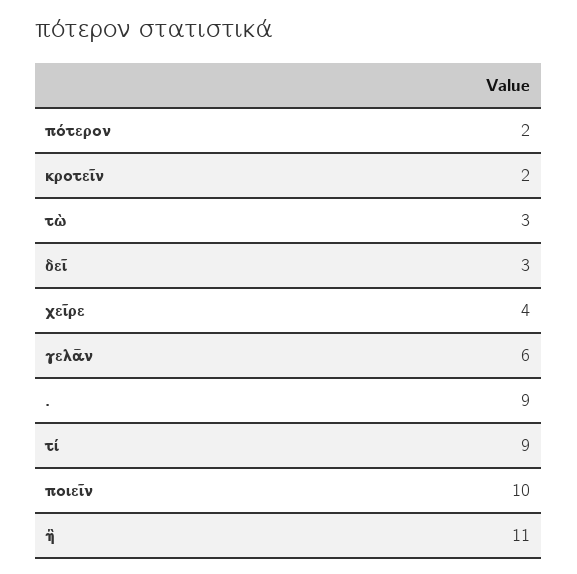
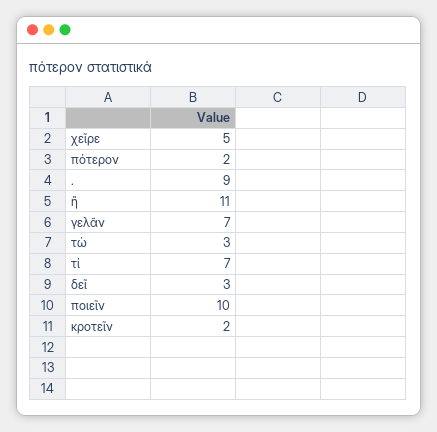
  {
    "πότερον": 2,
    "κροτεῖν": 2,
    "τὼ": 3,
    "δεῖ": 3,
-   "χεῖρε": 4,
+   "χεῖρε": 5,
-   "γελᾶν": 6,
+   "γελᾶν": 7,
    ".": 9,
-   "τί": 9,
+   "τί": 7,
    "ποιεῖν": 10,
    "ἢ": 11
  }

